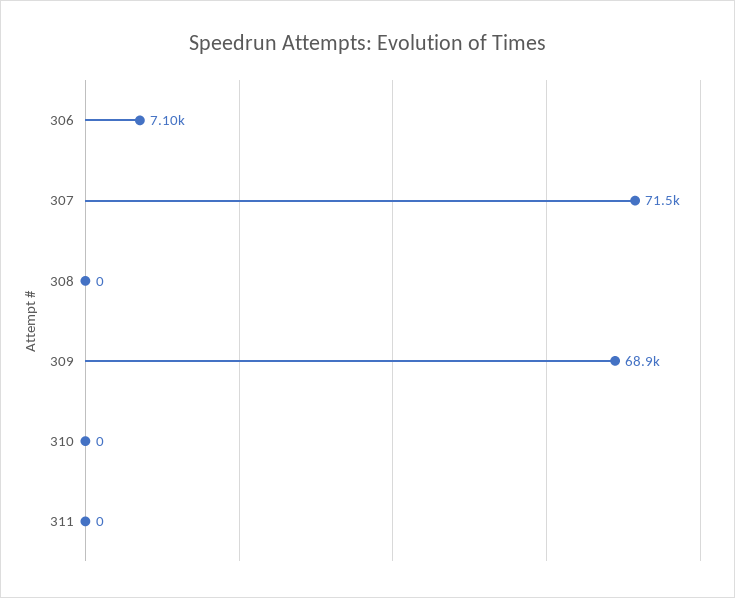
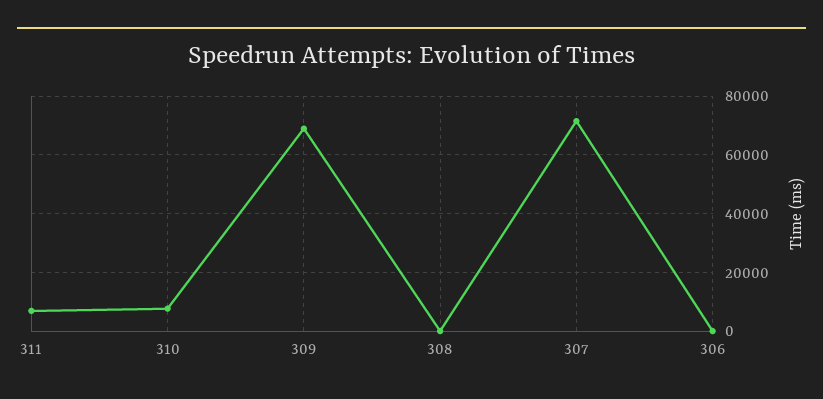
  {
-   "306": 7100,
+   "306": 0,
    "307": 71500,
    "308": 0,
    "309": 68900,
-   "310": 0,
+   "310": 7500,
-   "311": 0
+   "311": 7500
  }

